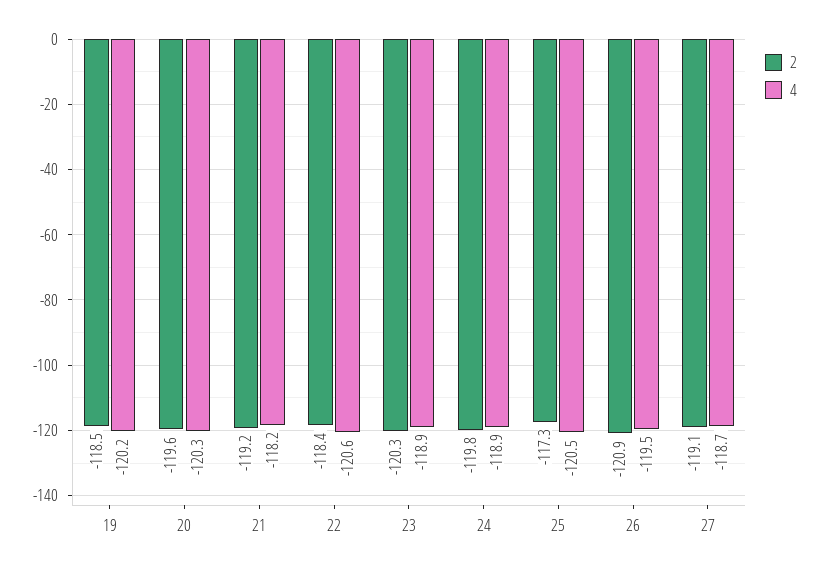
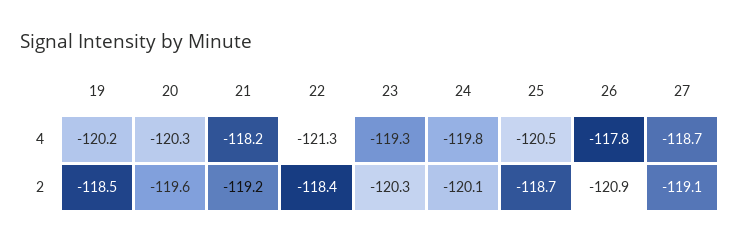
  {
    "2": {
      "19": -118.5,
      "20": -119.6,
      "21": -119.2,
      "22": -118.4,
      "23": -120.3,
-     "24": -119.8,
+     "24": -120.1,
-     "25": -117.3,
+     "25": -118.7,
      "26": -120.9,
      "27": -119.1
    },
    "4": {
      "19": -120.2,
      "20": -120.3,
      "21": -118.2,
-     "22": -120.6,
+     "22": -121.3,
-     "23": -118.9,
+     "23": -119.3,
-     "24": -118.9,
+     "24": -119.8,
      "25": -120.5,
-     "26": -119.5,
+     "26": -117.8,
      "27": -118.7
    }
  }

